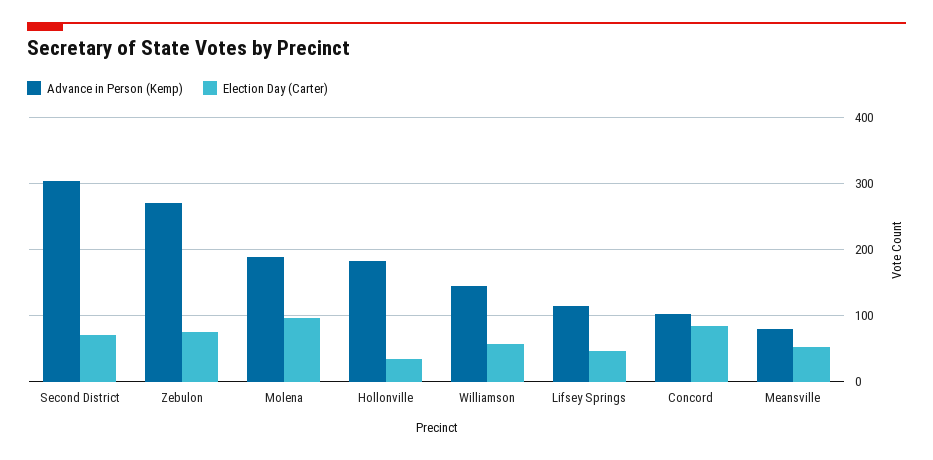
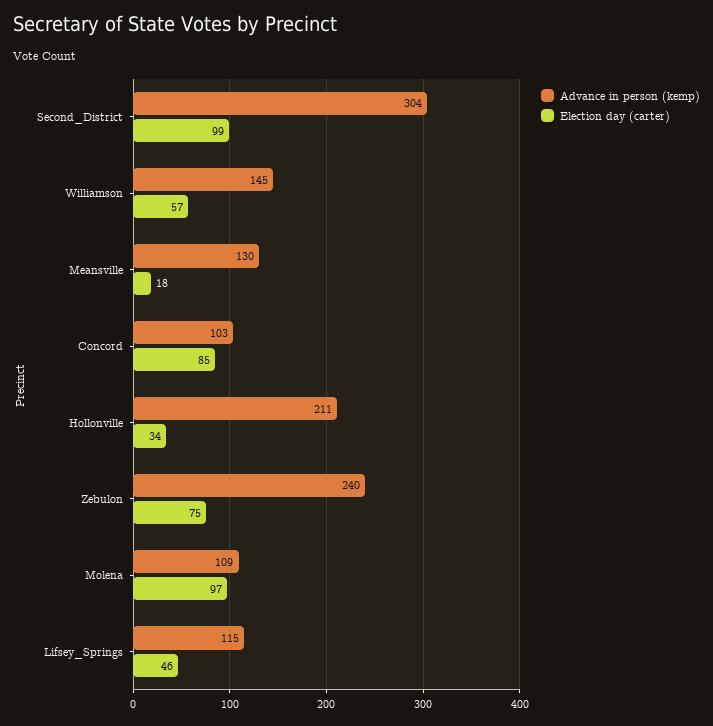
  {
    "Advance in Person (Kemp)": {
      "Second District": 304,
-     "Zebulon": 270,
+     "Zebulon": 240,
-     "Molena": 190,
+     "Molena": 109,
-     "Hollonville": 180,
+     "Hollonville": 211,
      "Williamson": 145,
      "Lifsey Springs": 115,
      "Concord": 103,
-     "Meansville": 80
+     "Meansville": 130
    },
    "Election Day (Carter)": {
-     "Second District": 70,
+     "Second District": 99,
      "Zebulon": 75,
      "Molena": 97,
      "Hollonville": 34,
      "Williamson": 57,
      "Lifsey Springs": 46,
      "Concord": 85,
-     "Meansville": 50
+     "Meansville": 18
    }
  }

